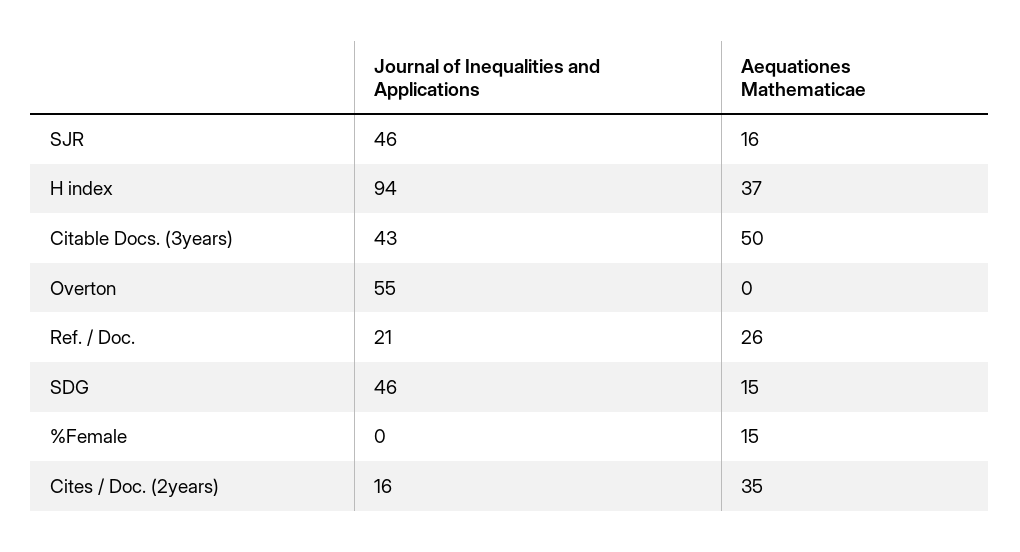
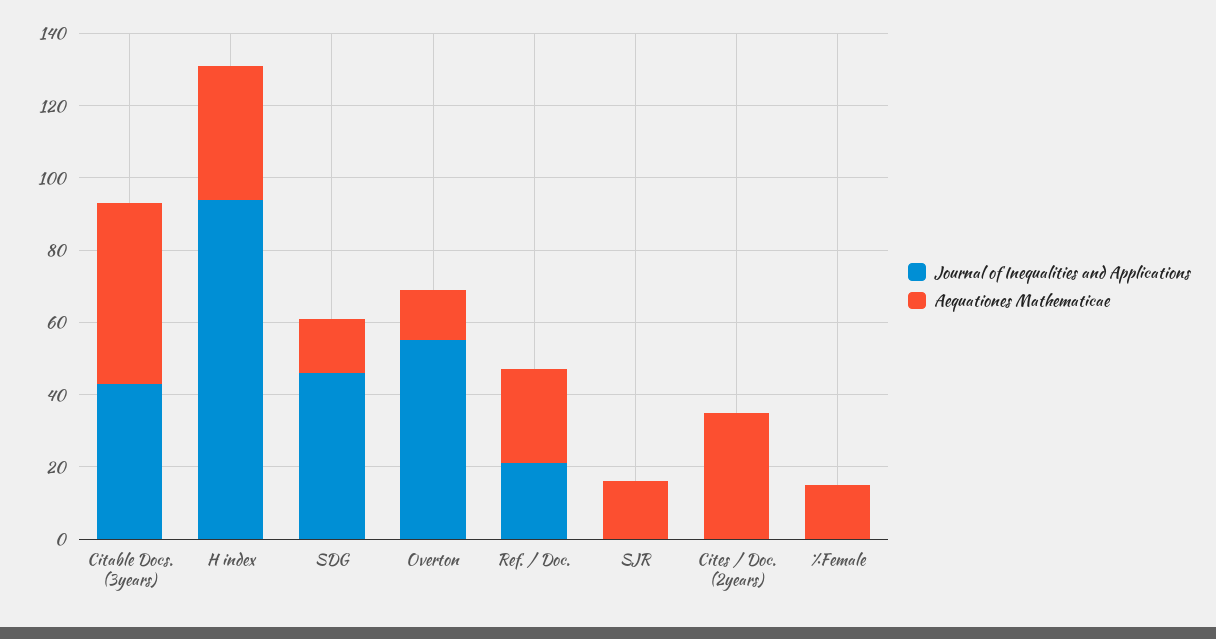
  {
    "Journal of Inequalities and Applications": {
-     "SJR": 46,
+     "SJR": 0,
      "H index": 94,
      "Citable Docs. (3years)": 43,
      "Overton": 55,
      "Ref. / Doc.": 21,
      "SDG": 46,
      "%Female": 0,
-     "Cites / Doc. (2years)": 16
+     "Cites / Doc. (2years)": 0
    },
    "Aequationes Mathematicae": {
      "SJR": 16,
      "H index": 37,
      "Citable Docs. (3years)": 50,
-     "Overton": 0,
+     "Overton": 15,
      "Ref. / Doc.": 26,
      "SDG": 15,
      "%Female": 15,
      "Cites / Doc. (2years)": 35
    }
  }

